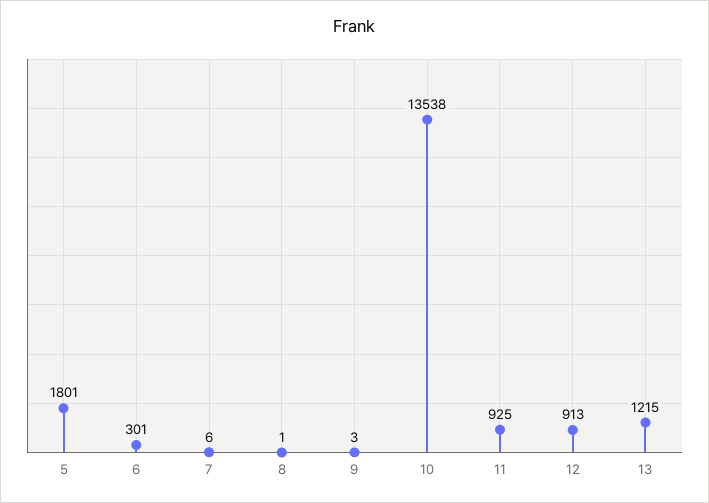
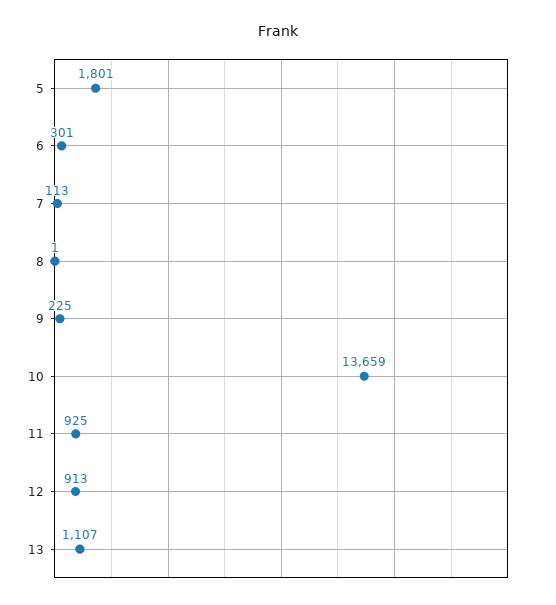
  {
    "5": 1801,
    "6": 301,
-   "7": 6,
+   "7": 113,
    "8": 1,
-   "9": 3,
+   "9": 225,
-   "10": 13538,
+   "10": 13659,
    "11": 925,
    "12": 913,
-   "13": 1215
+   "13": 1107
  }

